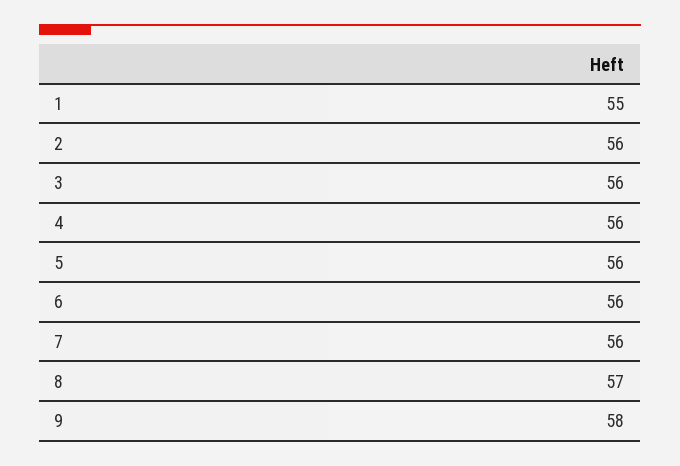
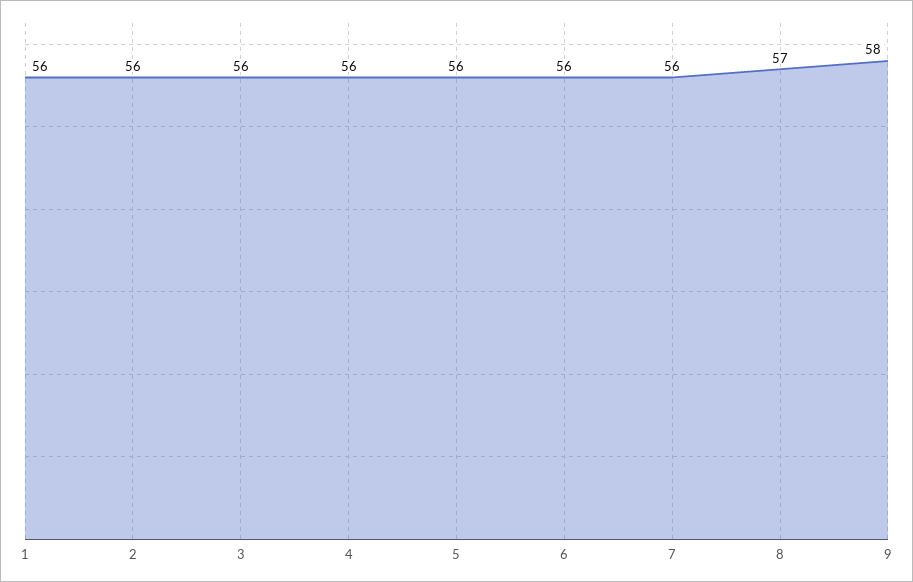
  {
-   "1": 55,
+   "1": 56,
    "2": 56,
    "3": 56,
    "4": 56,
    "5": 56,
    "6": 56,
    "7": 56,
    "8": 57,
    "9": 58
  }

